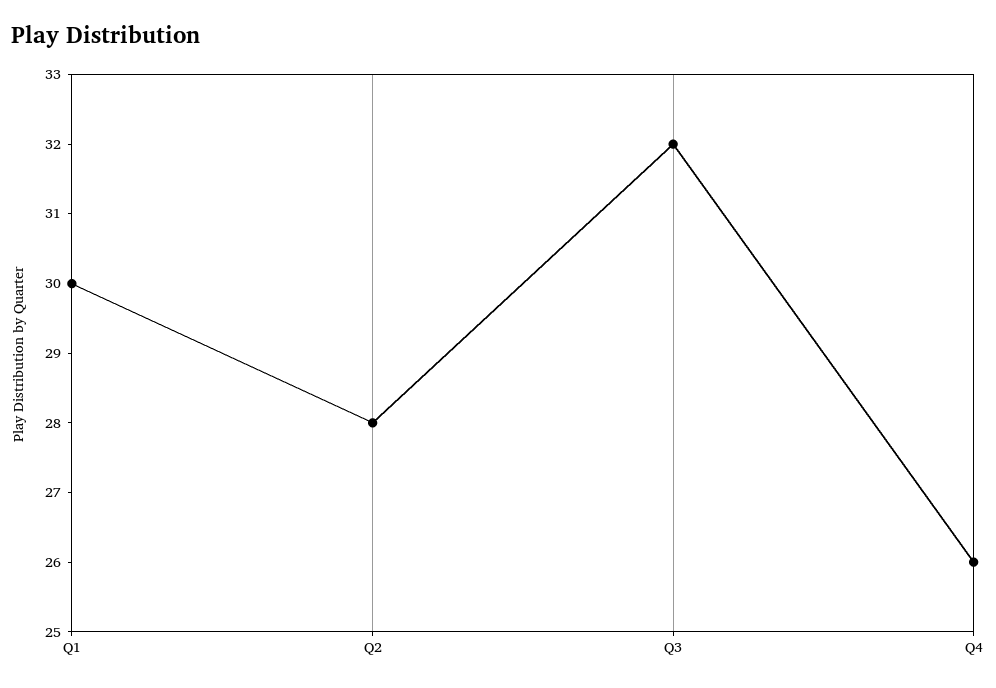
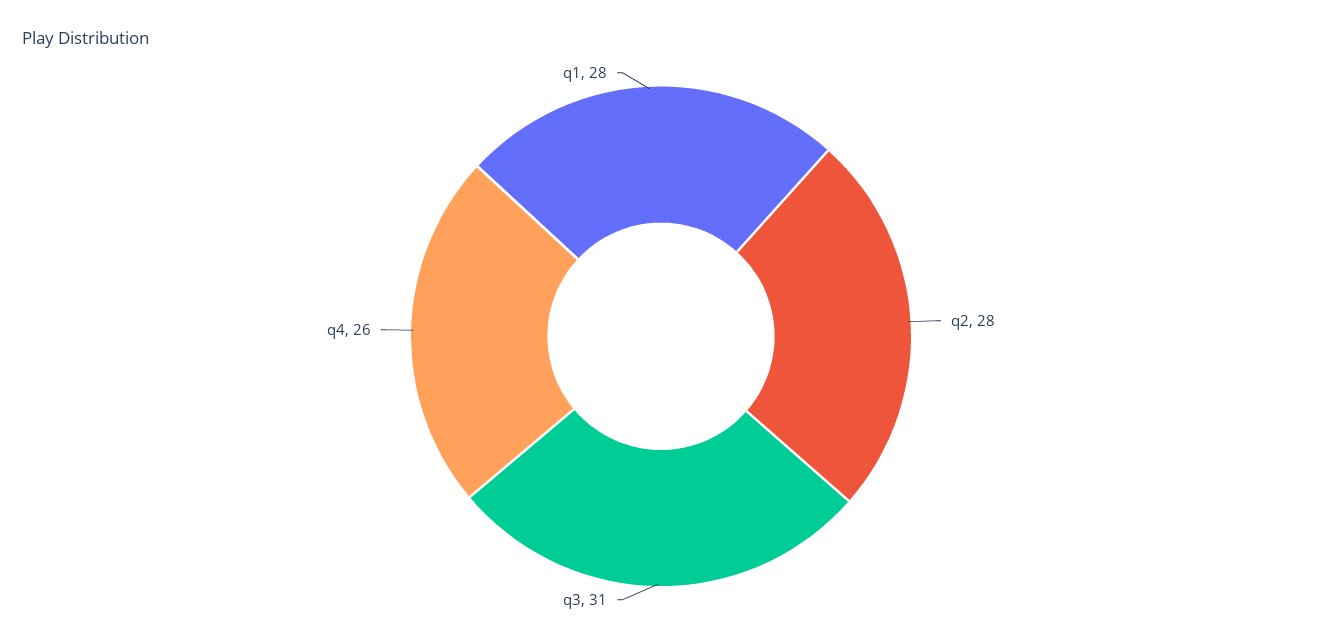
  {
-   "Q1": 30,
+   "Q1": 28,
    "Q2": 28,
-   "Q3": 32,
+   "Q3": 31,
    "Q4": 26
  }

